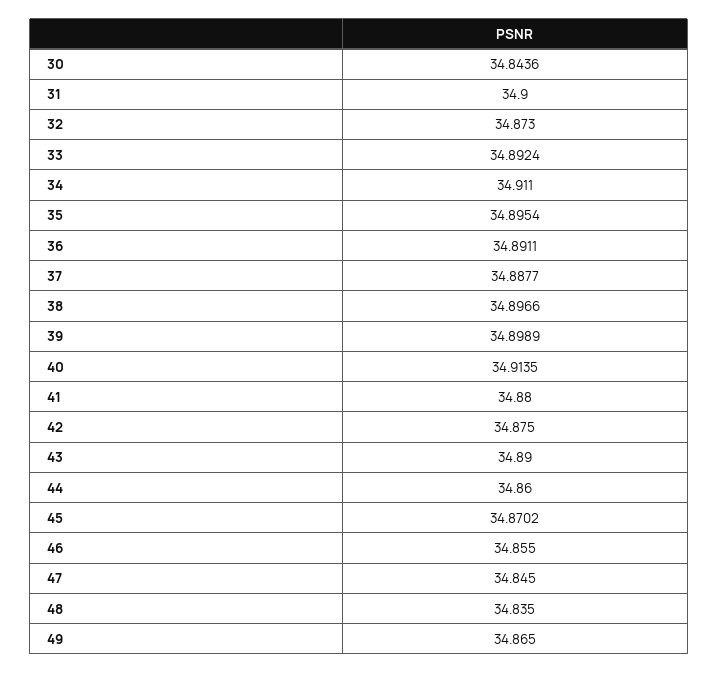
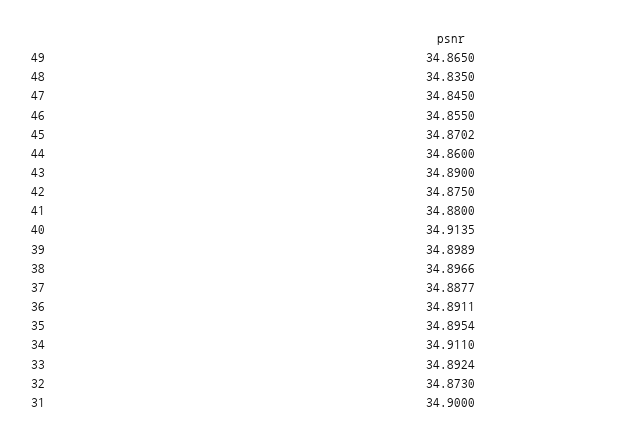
  {
-   "30": 34.8436,
    "31": 34.9,
    "32": 34.873,
    "33": 34.8924,
    "34": 34.911,
    "35": 34.8954,
    "36": 34.8911,
    "37": 34.8877,
    "38": 34.8966,
    "39": 34.8989,
    "40": 34.9135,
    "41": 34.88,
    "42": 34.875,
    "43": 34.89,
    "44": 34.86,
    "45": 34.8702,
    "46": 34.855,
    "47": 34.845,
    "48": 34.835,
    "49": 34.865
  }

